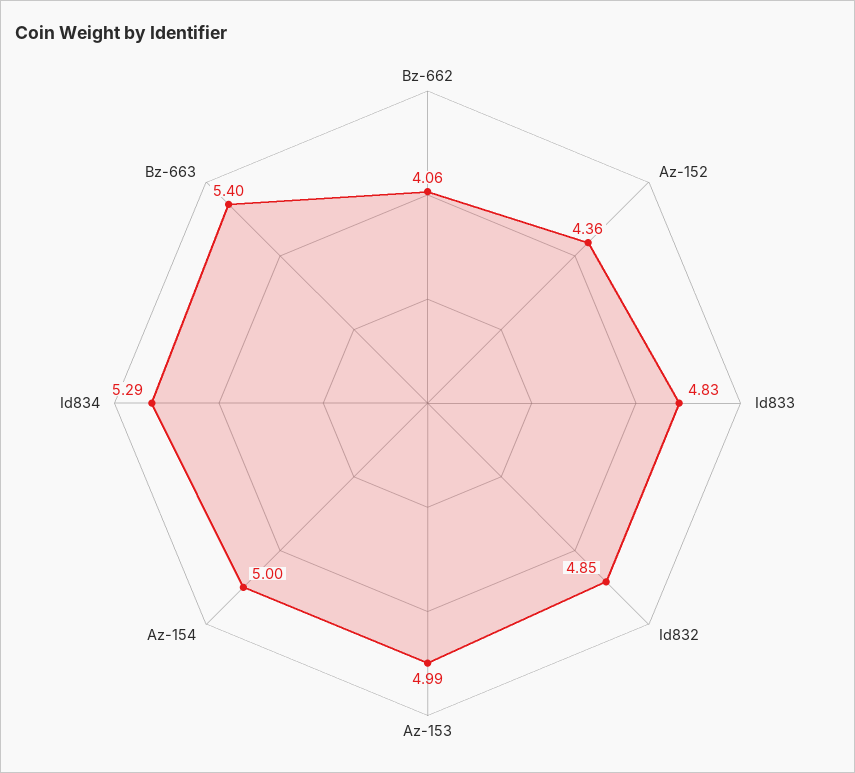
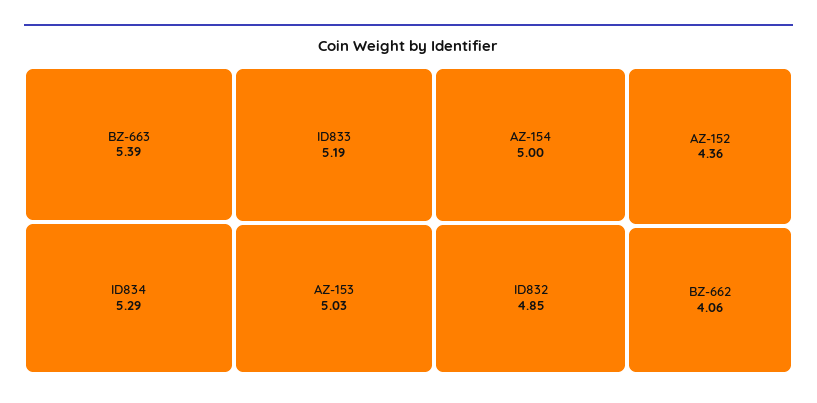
  {
    "Bz-662": 4.06,
    "Az-152": 4.36,
-   "Id833": 4.83,
+   "Id833": 5.19,
    "Id832": 4.85,
-   "Az-153": 4.99,
+   "Az-153": 5.03,
    "Az-154": 5,
    "Id834": 5.29,
-   "Bz-663": 5.4
+   "Bz-663": 5.39
  }

